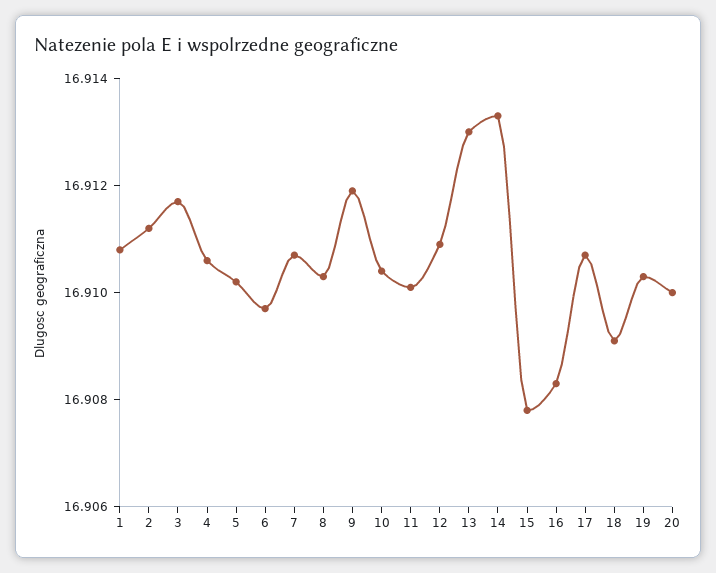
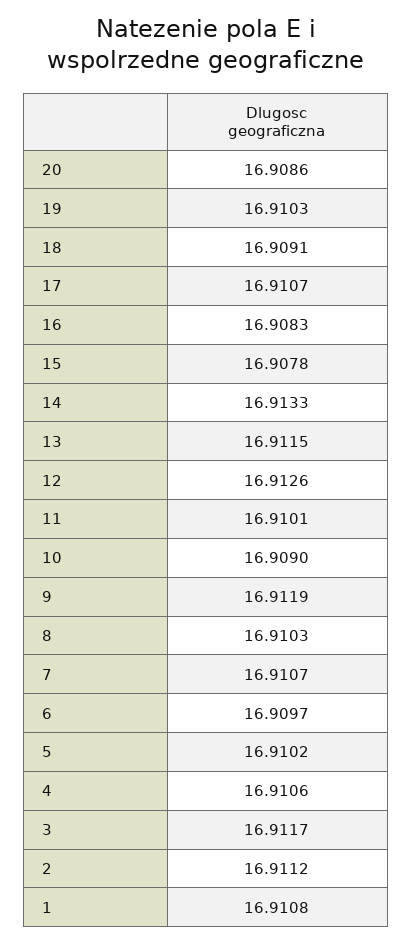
  {
    "1": 16.9108,
    "2": 16.9112,
    "3": 16.9117,
    "4": 16.9106,
    "5": 16.9102,
    "6": 16.9097,
    "7": 16.9107,
    "8": 16.9103,
    "9": 16.9119,
-   "10": 16.9105,
+   "10": 16.909,
    "11": 16.9101,
-   "12": 16.911,
+   "12": 16.9126,
-   "13": 16.913,
+   "13": 16.9115,
    "14": 16.9133,
    "15": 16.9078,
    "16": 16.9083,
    "17": 16.9107,
    "18": 16.9091,
    "19": 16.9103,
-   "20": 16.91
+   "20": 16.9086
  }

